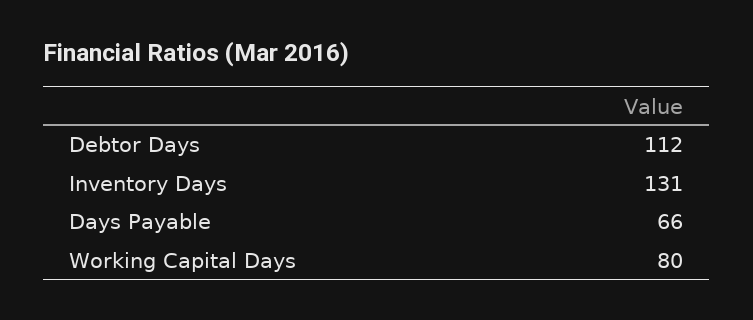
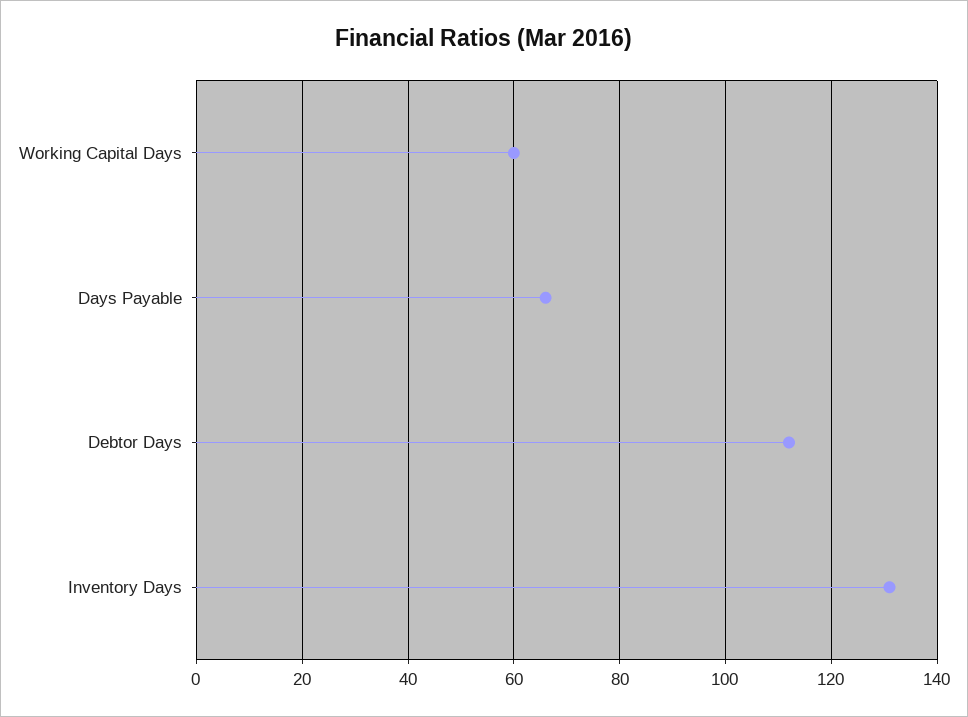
  {
    "Debtor Days": 112,
    "Inventory Days": 131,
    "Days Payable": 66,
-   "Working Capital Days": 80
+   "Working Capital Days": 60
  }

